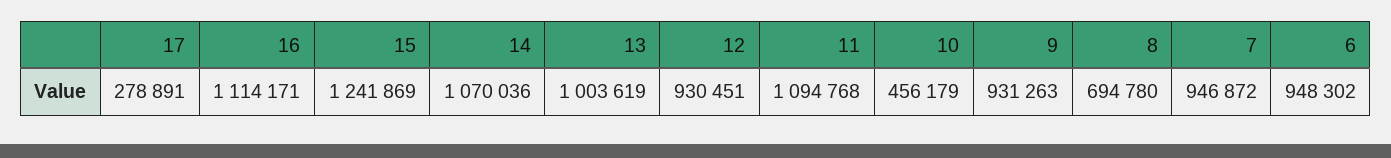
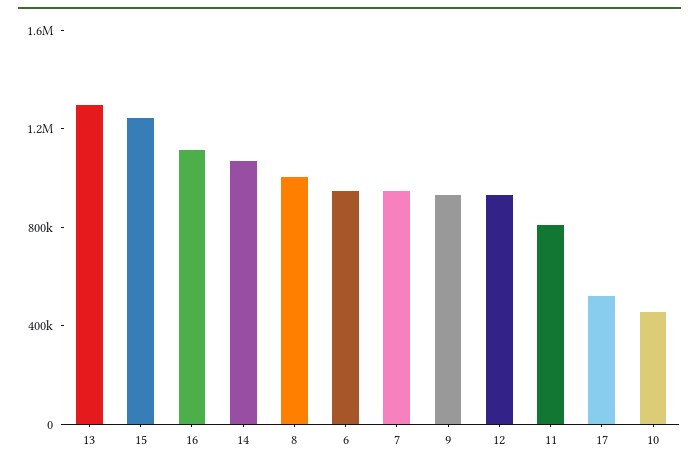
  {
-   "17": 278891,
+   "17": 500000,
    "16": 1114171,
    "15": 1241869,
    "14": 1070036,
-   "13": 1003619,
+   "13": 1300000,
    "12": 930451,
-   "11": 1094768,
+   "11": 800000,
    "10": 456179,
    "9": 931263,
-   "8": 694780,
+   "8": 1000000,
    "7": 946872,
    "6": 948302
  }

